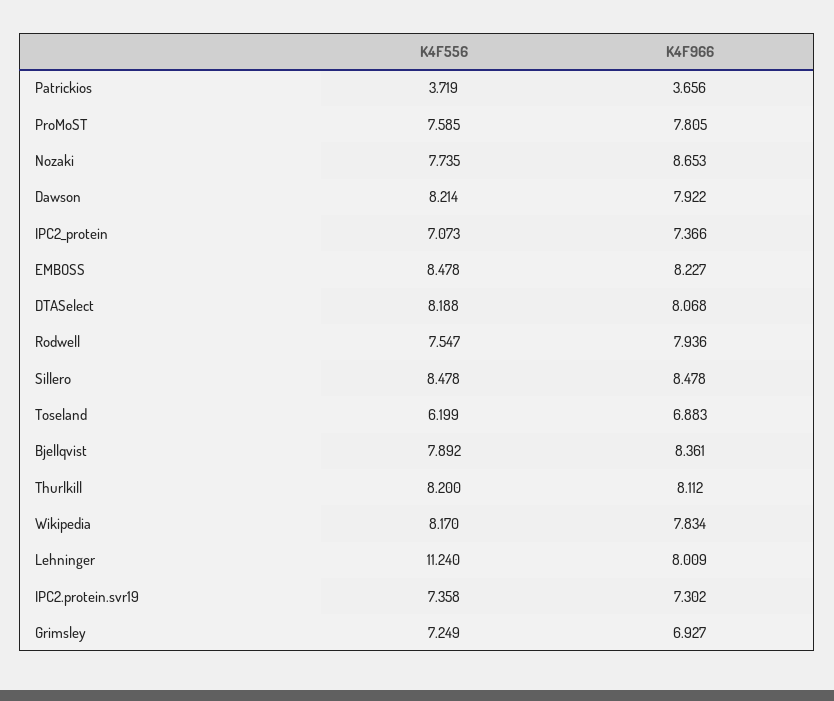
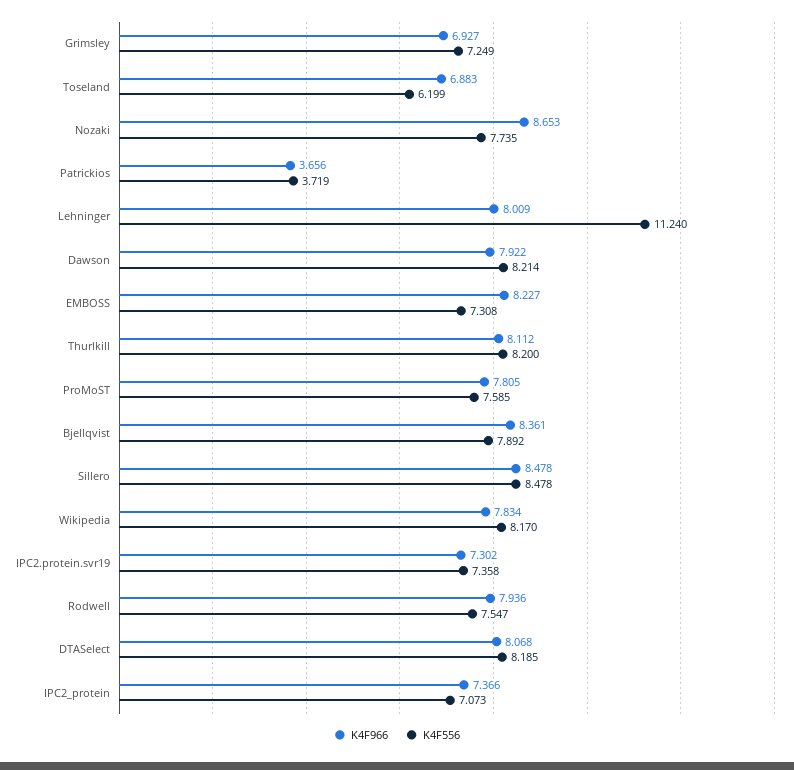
  {
    "K4F556": {
      "Patrickios": 3.719,
      "ProMoST": 7.585,
      "Nozaki": 7.735,
      "Dawson": 8.214,
      "IPC2_protein": 7.073,
-     "EMBOSS": 8.478,
+     "EMBOSS": 7.308,
-     "DTASelect": 8.188,
+     "DTASelect": 8.185,
      "Rodwell": 7.547,
      "Sillero": 8.478,
      "Toseland": 6.199,
      "Bjellqvist": 7.892,
      "Thurlkill": 8.2,
      "Wikipedia": 8.17,
      "Lehninger": 11.24,
      "IPC2.protein.svr19": 7.358,
      "Grimsley": 7.249
    },
    "K4F966": {
      "Patrickios": 3.656,
      "ProMoST": 7.805,
      "Nozaki": 8.653,
      "Dawson": 7.922,
      "IPC2_protein": 7.366,
      "EMBOSS": 8.227,
      "DTASelect": 8.068,
      "Rodwell": 7.936,
      "Sillero": 8.478,
      "Toseland": 6.883,
      "Bjellqvist": 8.361,
      "Thurlkill": 8.112,
      "Wikipedia": 7.834,
      "Lehninger": 8.009,
      "IPC2.protein.svr19": 7.302,
      "Grimsley": 6.927
    }
  }

